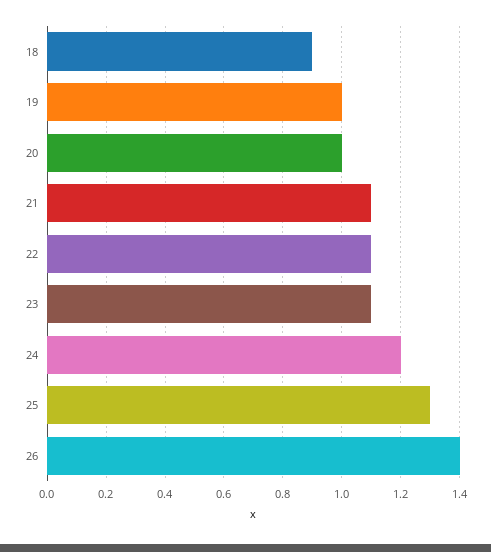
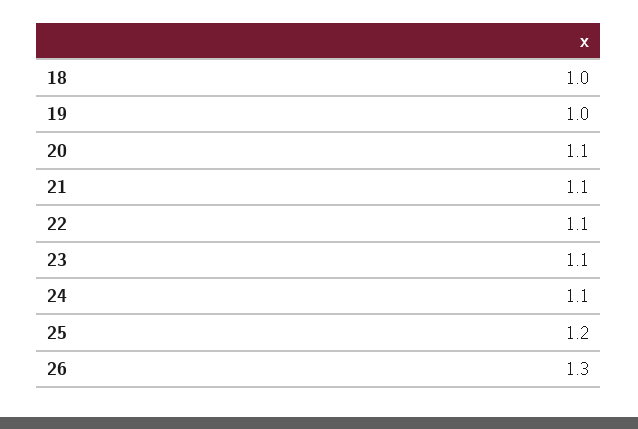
  {
-   "18": 0.9,
+   "18": 1,
    "19": 1,
-   "20": 1,
+   "20": 1.1,
    "21": 1.1,
    "22": 1.1,
    "23": 1.1,
-   "24": 1.2,
+   "24": 1.1,
-   "25": 1.3,
+   "25": 1.2,
-   "26": 1.4
+   "26": 1.3
  }

